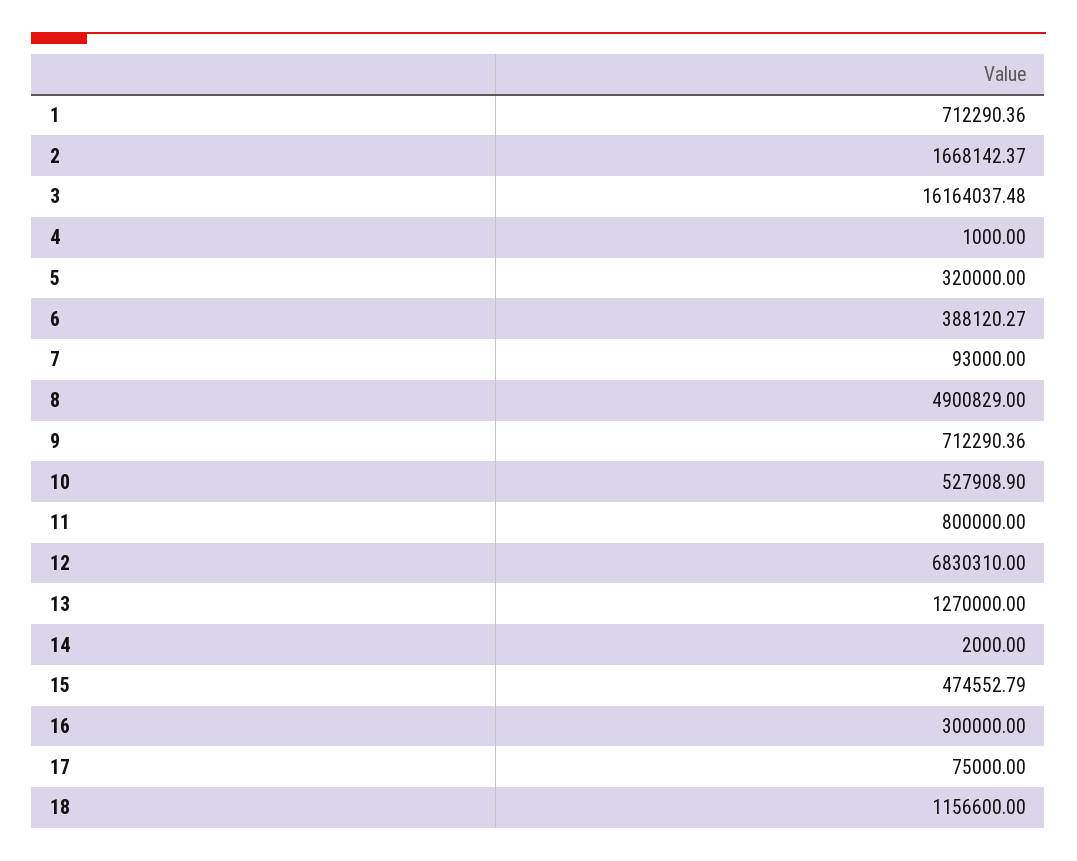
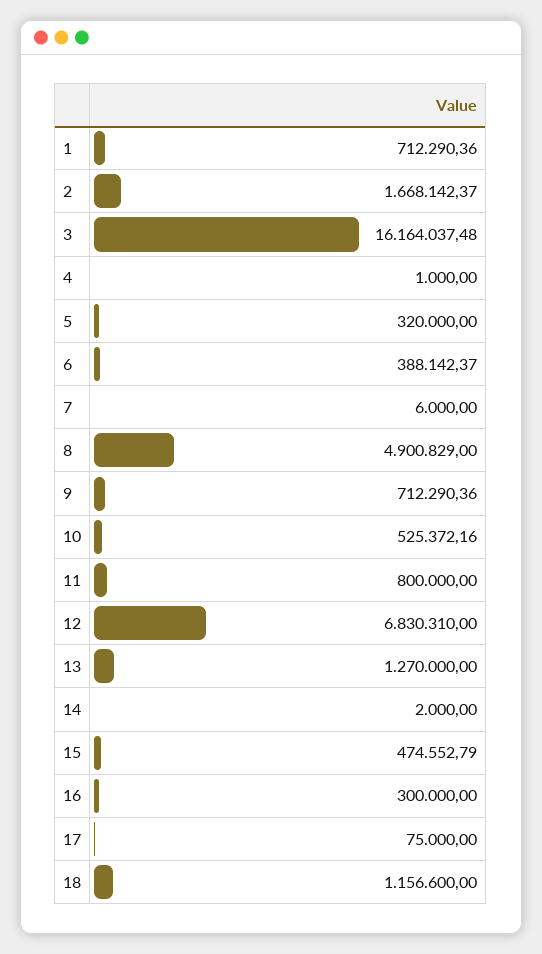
  {
    "1": 712290.36,
    "2": 1668142.37,
    "3": 16164037.48,
    "4": 1000,
    "5": 320000,
-   "6": 388120.27,
+   "6": 388142.37,
-   "7": 93000,
+   "7": 6000,
    "8": 4900829,
    "9": 712290.36,
-   "10": 527908.9,
+   "10": 525372.16,
    "11": 800000,
    "12": 6830310,
    "13": 1270000,
    "14": 2000,
    "15": 474552.79,
    "16": 300000,
    "17": 75000,
    "18": 1156600
  }

